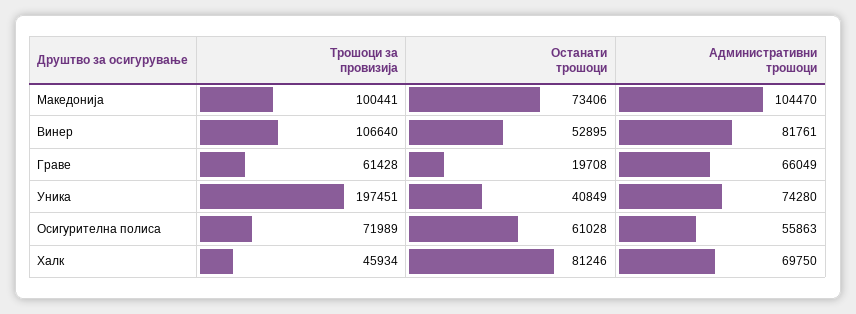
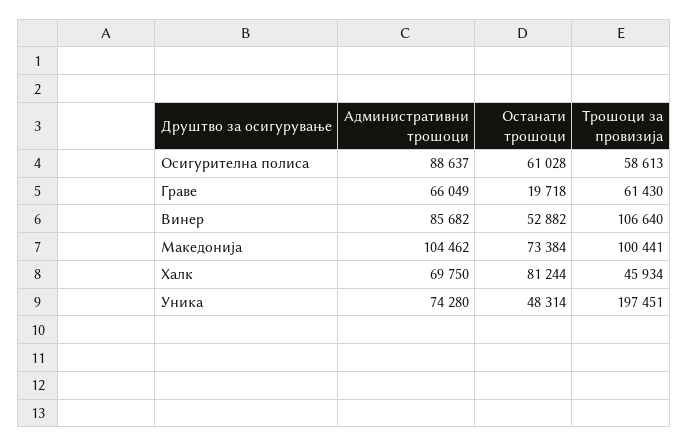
  {
    "Трошоци за провизија": {
      "Македонија": 100441,
      "Винер": 106640,
-     "Граве": 61428,
+     "Граве": 61430,
      "Уника": 197451,
-     "Осигурителна полиса": 71989,
+     "Осигурителна полиса": 58613,
      "Халк": 45934
    },
    "Останати трошоци": {
-     "Македонија": 73406,
+     "Македонија": 73384,
-     "Винер": 52895,
+     "Винер": 52882,
-     "Граве": 19708,
+     "Граве": 19718,
-     "Уника": 40849,
+     "Уника": 48314,
      "Осигурителна полиса": 61028,
-     "Халк": 81246
+     "Халк": 81244
    },
    "Административни трошоци": {
-     "Македонија": 104470,
+     "Македонија": 104462,
-     "Винер": 81761,
+     "Винер": 85682,
      "Граве": 66049,
      "Уника": 74280,
-     "Осигурителна полиса": 55863,
+     "Осигурителна полиса": 88637,
      "Халк": 69750
    }
  }

